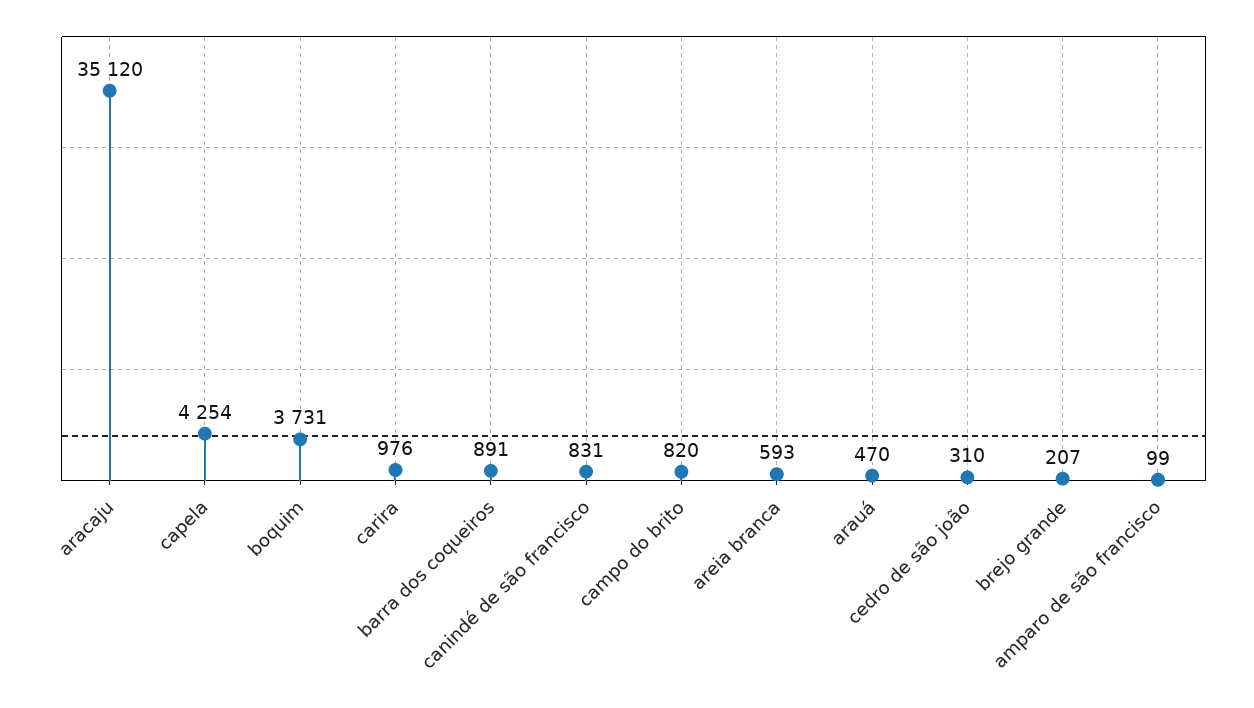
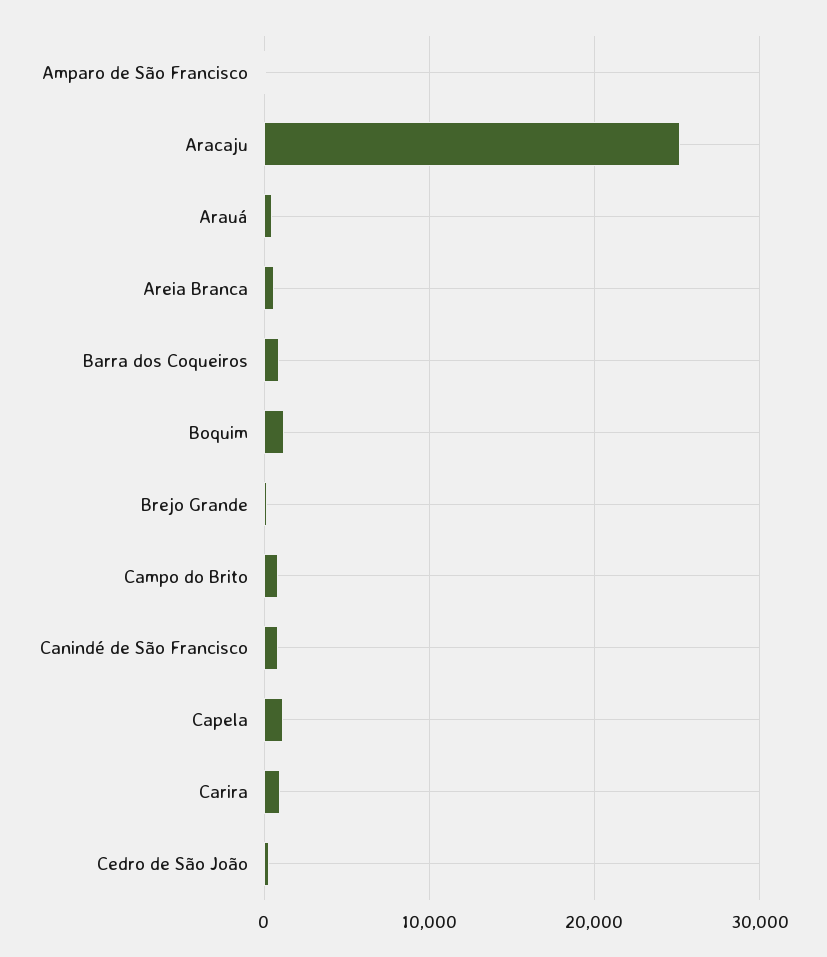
  {
-   "aracaju": 35120,
+   "aracaju": 25000,
-   "capela": 4254,
+   "capela": 1000,
-   "boquim": 3731,
+   "boquim": 1000,
    "carira": 976,
    "barra dos coqueiros": 891,
    "canindé de são francisco": 831,
    "campo do brito": 820,
    "areia branca": 593,
    "arauá": 470,
    "cedro de são joão": 310,
    "brejo grande": 207,
    "amparo de são francisco": 99
  }

